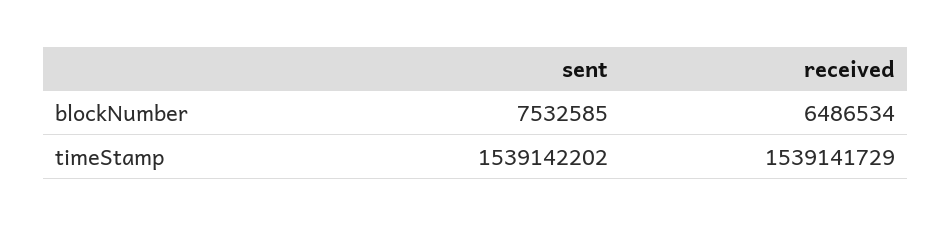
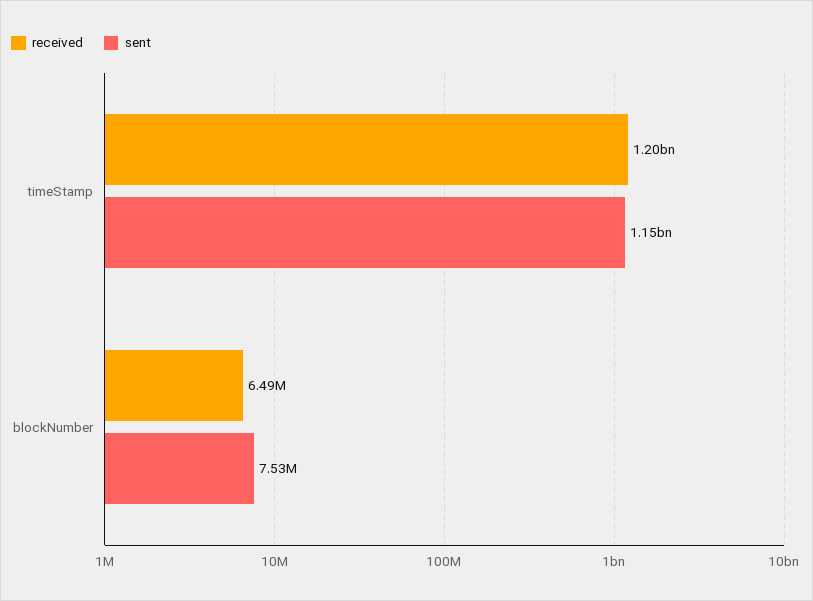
  {
    "sent": {
      "blockNumber": 7532585,
-     "timeStamp": 1539142202
+     "timeStamp": 1150000000
    },
    "received": {
      "blockNumber": 6486534,
-     "timeStamp": 1539141729
+     "timeStamp": 1200000000
    }
  }

